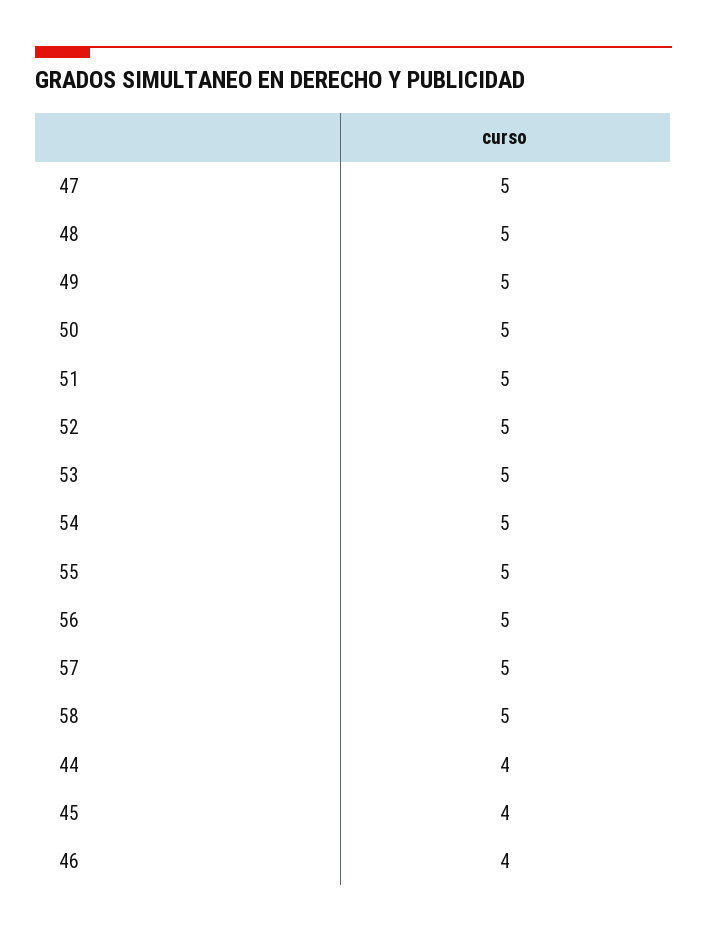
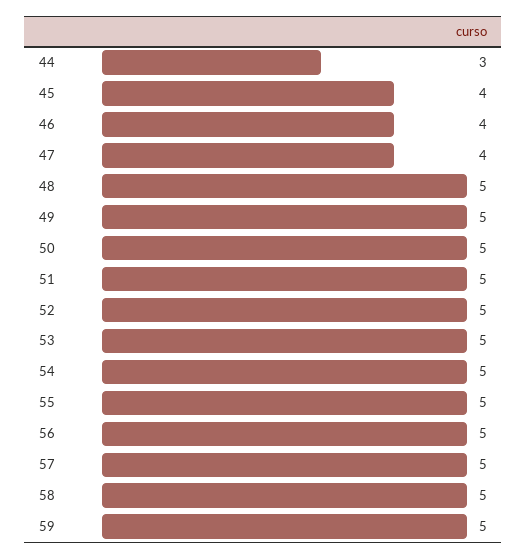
  {
-   "47": 5,
+   "47": 4,
    "48": 5,
    "49": 5,
    "50": 5,
    "51": 5,
    "52": 5,
    "53": 5,
    "54": 5,
    "55": 5,
    "56": 5,
    "57": 5,
    "58": 5,
-   "44": 4,
+   "44": 3,
    "45": 4,
-   "46": 4
+   "46": 4,
+   "59": 5
  }

